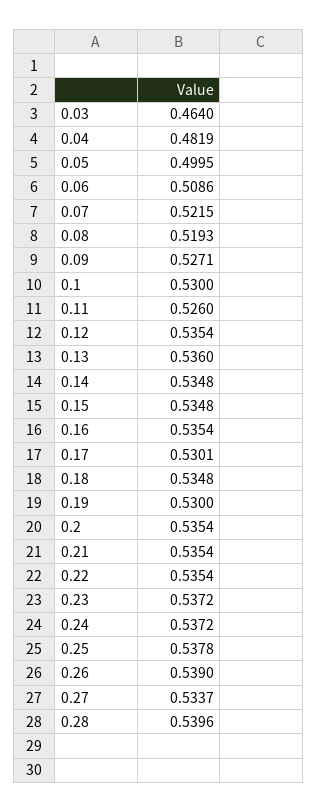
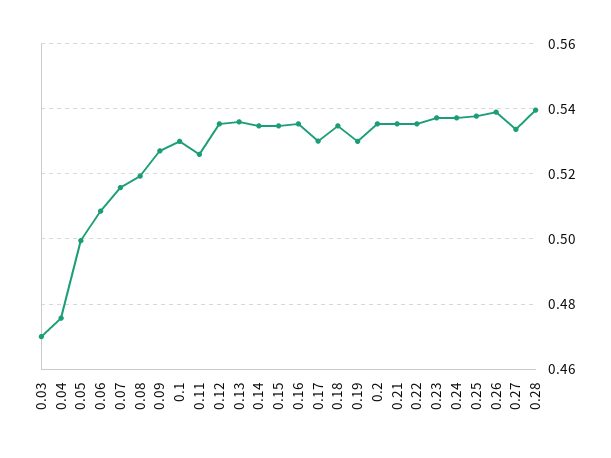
  {
-   "0.03": 0.464,
+   "0.03": 0.47,
-   "0.04": 0.4819,
+   "0.04": 0.476,
    "0.05": 0.4995,
    "0.06": 0.5086,
-   "0.07": 0.5215,
+   "0.07": 0.516,
    "0.08": 0.5193,
    "0.09": 0.5271,
    "0.1": 0.53,
    "0.11": 0.526,
    "0.12": 0.5354,
    "0.13": 0.536,
    "0.14": 0.5348,
    "0.15": 0.5348,
    "0.16": 0.5354,
    "0.17": 0.5301,
    "0.18": 0.5348,
    "0.19": 0.53,
    "0.2": 0.5354,
    "0.21": 0.5354,
    "0.22": 0.5354,
    "0.23": 0.5372,
    "0.24": 0.5372,
    "0.25": 0.5378,
    "0.26": 0.539,
    "0.27": 0.5337,
    "0.28": 0.5396
  }

